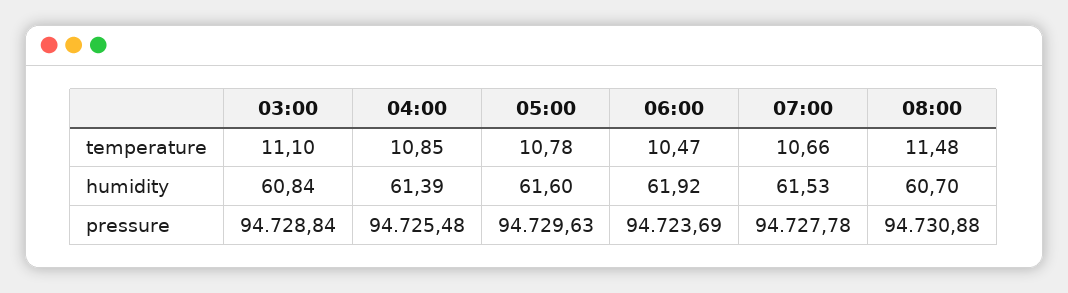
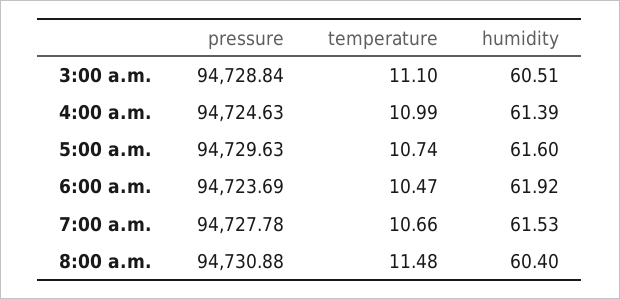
  {
    "03:00": {
      "temperature": 11.1,
-     "humidity": 60.84,
+     "humidity": 60.51,
      "pressure": 94728.84
    },
    "04:00": {
-     "temperature": 10.85,
+     "temperature": 10.99,
      "humidity": 61.39,
-     "pressure": 94725.48
+     "pressure": 94724.63
    },
    "05:00": {
-     "temperature": 10.78,
+     "temperature": 10.74,
      "humidity": 61.6,
      "pressure": 94729.63
    },
    "06:00": {
      "temperature": 10.47,
      "humidity": 61.92,
      "pressure": 94723.69
    },
    "07:00": {
      "temperature": 10.66,
      "humidity": 61.53,
      "pressure": 94727.78
    },
    "08:00": {
      "temperature": 11.48,
-     "humidity": 60.7,
+     "humidity": 60.4,
      "pressure": 94730.88
    }
  }

